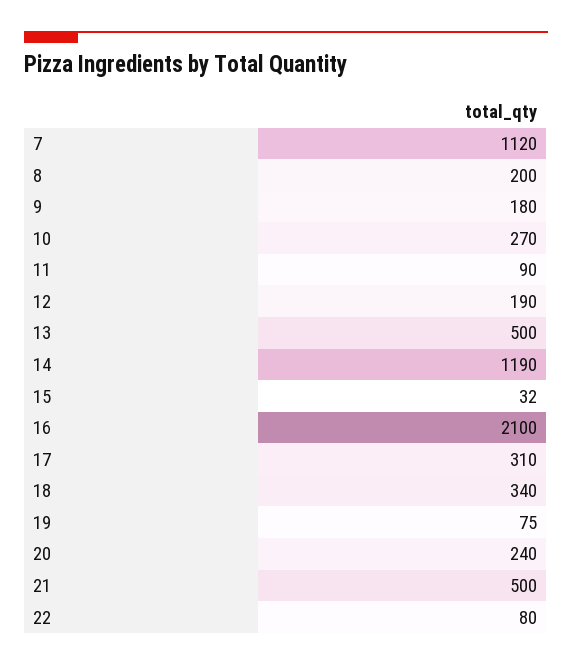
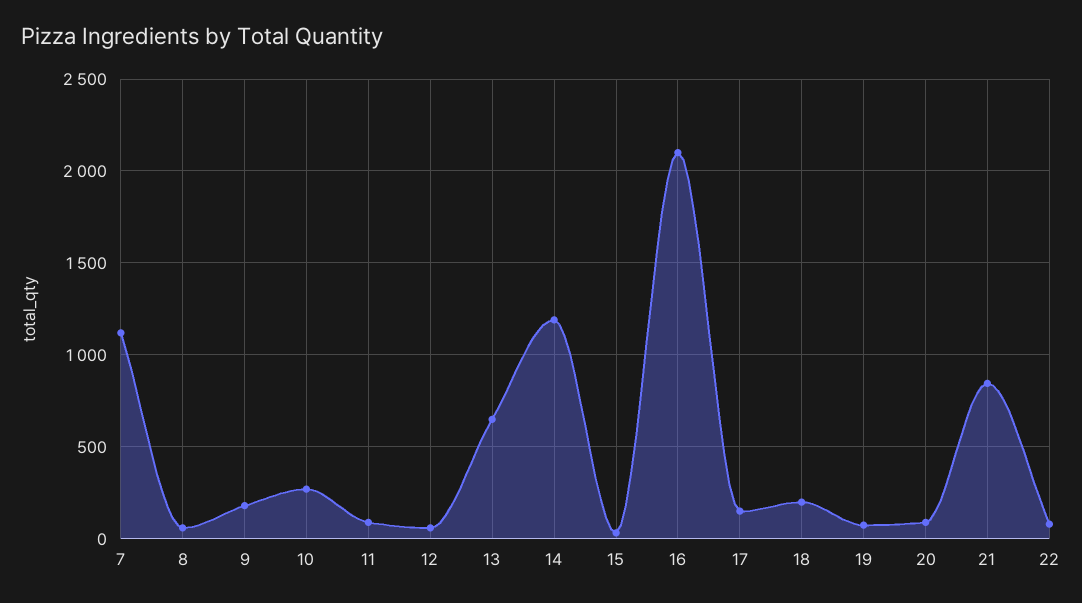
  {
    "7": 1120,
-   "8": 200,
+   "8": 50,
    "9": 180,
    "10": 270,
    "11": 90,
-   "12": 190,
+   "12": 50,
-   "13": 500,
+   "13": 650,
    "14": 1190,
    "15": 32,
    "16": 2100,
-   "17": 310,
+   "17": 150,
-   "18": 340,
+   "18": 200,
    "19": 75,
-   "20": 240,
+   "20": 100,
-   "21": 500,
+   "21": 850,
    "22": 80
  }

